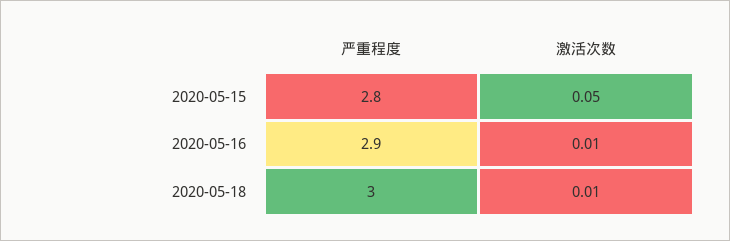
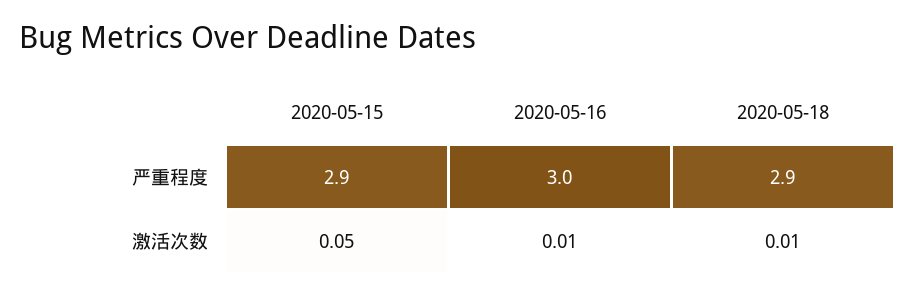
  {
    "严重程度": {
-     "2020-05-15": 2.8,
+     "2020-05-15": 2.9,
-     "2020-05-16": 2.9,
+     "2020-05-16": 3,
-     "2020-05-18": 3
+     "2020-05-18": 2.9
    },
    "激活次数": {
      "2020-05-15": 0.05,
      "2020-05-16": 0.01,
      "2020-05-18": 0.01
    }
  }

